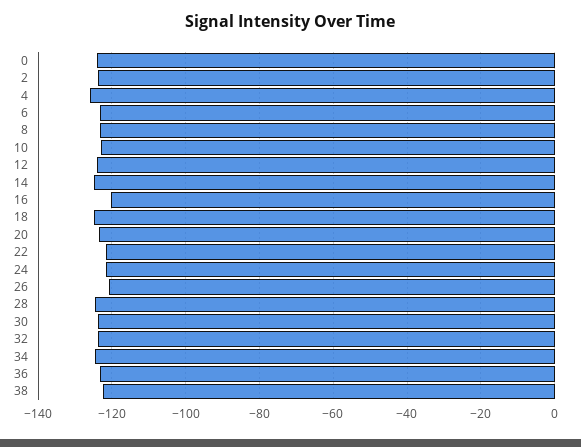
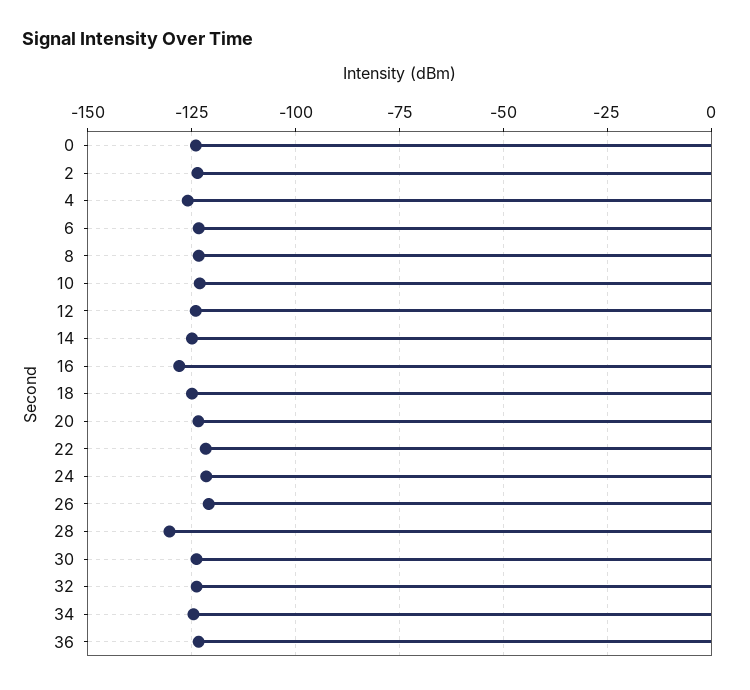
  {
    "0": -124,
    "2": -124,
    "4": -126,
    "6": -124,
    "8": -124,
    "10": -124,
    "12": -124,
    "14": -124,
-   "16": -120,
+   "16": -127.5,
    "18": -124,
    "20": -124,
    "22": -122,
    "24": -122,
    "26": -120,
-   "28": -124,
+   "28": -130,
    "30": -124,
    "32": -124,
    "34": -124,
-   "36": -124,
+   "36": -124
-   "38": -122
  }

